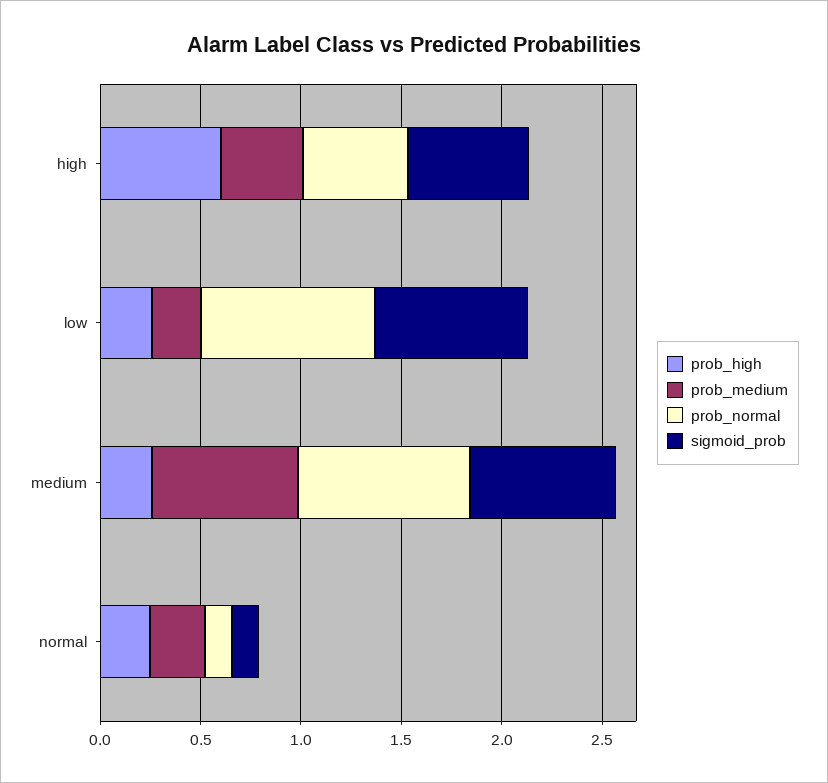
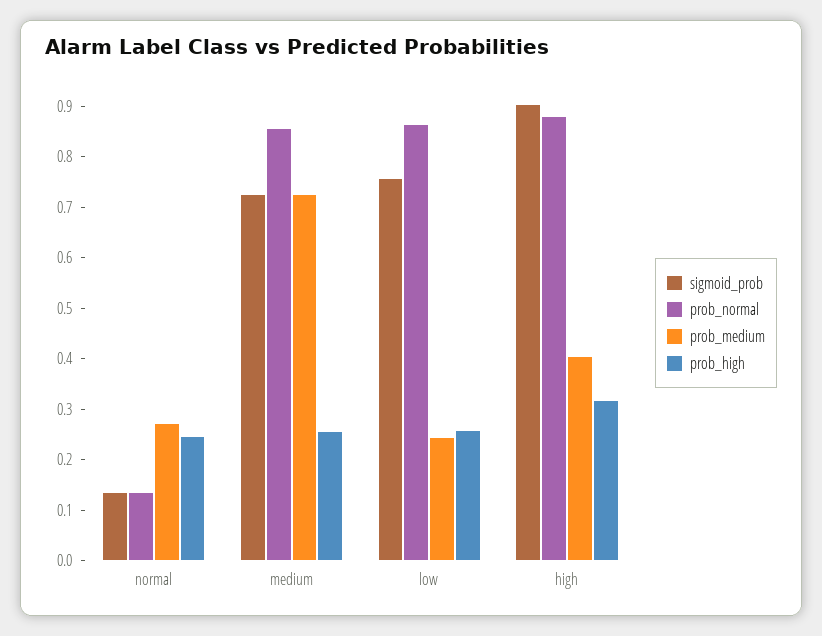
  {
    "prob_high": {
-     "high": 0.6,
+     "high": 0.32,
      "low": 0.26,
      "medium": 0.26,
      "normal": 0.24
    },
    "prob_medium": {
      "high": 0.4,
      "low": 0.24,
      "medium": 0.72,
      "normal": 0.28
    },
    "prob_normal": {
-     "high": 0.5,
+     "high": 0.88,
      "low": 0.86,
      "medium": 0.86,
      "normal": 0.14
    },
    "sigmoid_prob": {
-     "high": 0.6,
+     "high": 0.9,
      "low": 0.76,
      "medium": 0.72,
      "normal": 0.14
    }
  }

